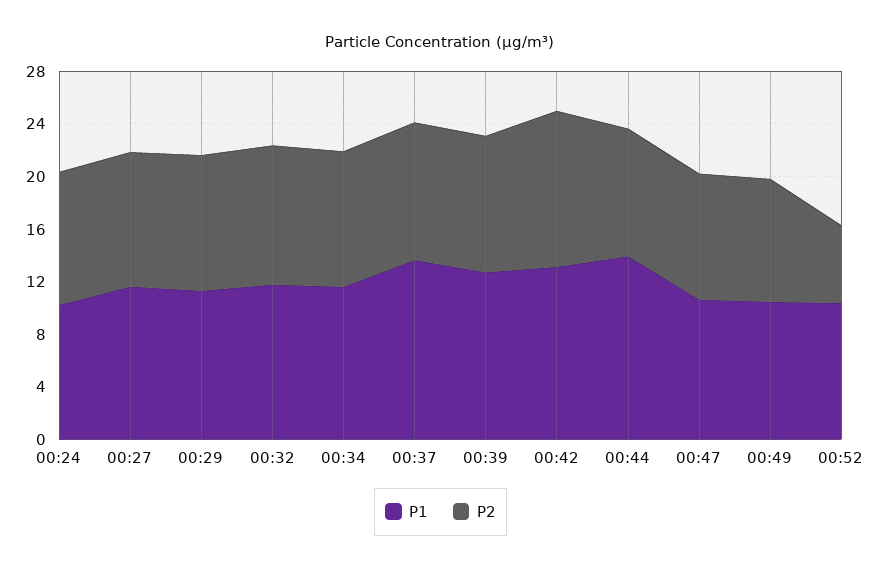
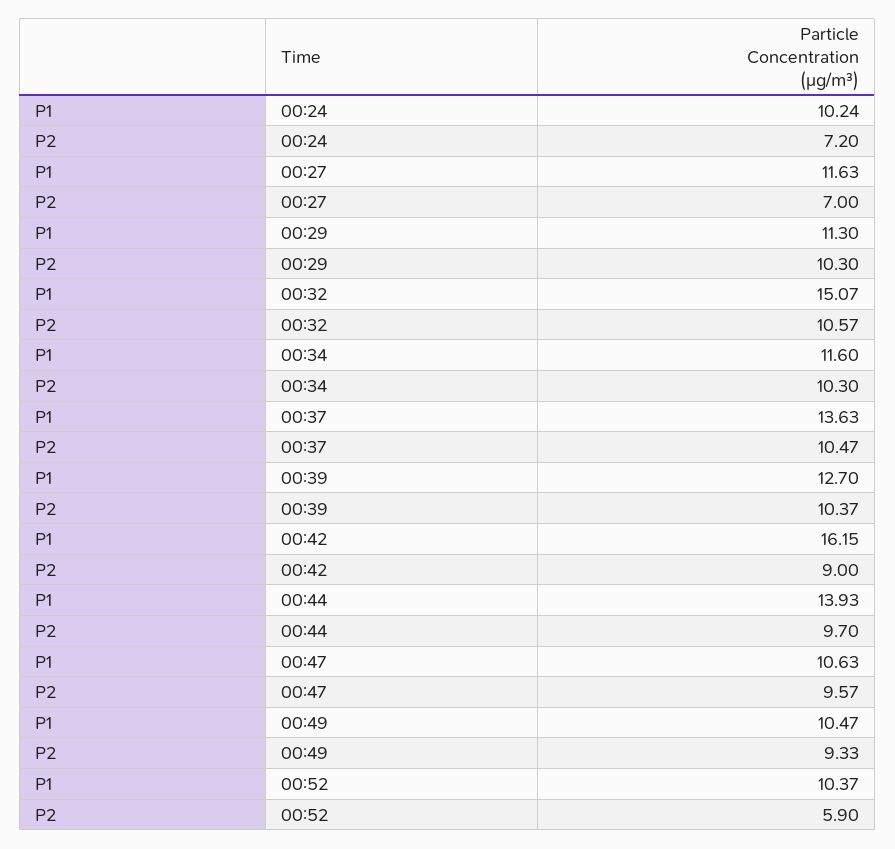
  {
    "P1": {
      "00:24": 10.24,
      "00:27": 11.63,
      "00:29": 11.3,
-     "00:32": 12,
+     "00:32": 15.07,
      "00:34": 11.6,
      "00:37": 13.63,
      "00:39": 12.7,
-     "00:42": 13,
+     "00:42": 16.15,
      "00:44": 13.93,
      "00:47": 10.63,
      "00:49": 10.47,
      "00:52": 10.37
    },
    "P2": {
-     "00:24": 10,
+     "00:24": 7.2,
-     "00:27": 10,
+     "00:27": 7,
      "00:29": 10.3,
      "00:32": 10.57,
      "00:34": 10.3,
      "00:37": 10.47,
      "00:39": 10.37,
-     "00:42": 12,
+     "00:42": 9,
      "00:44": 9.7,
      "00:47": 9.57,
      "00:49": 9.33,
      "00:52": 5.9
    }
  }

